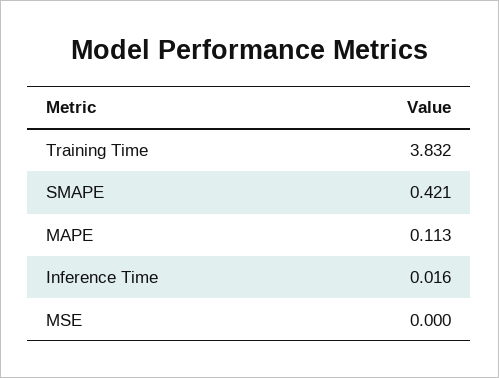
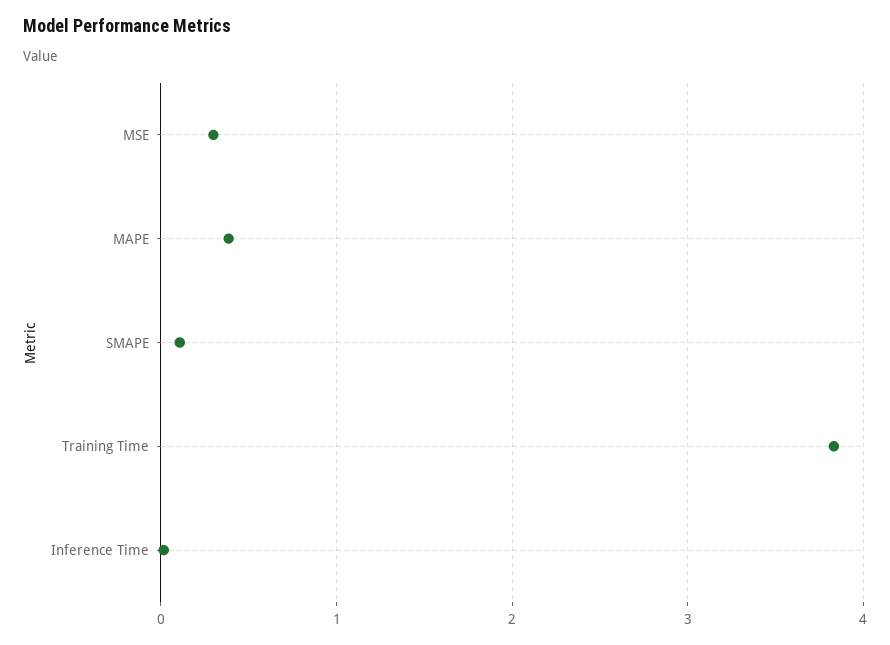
  {
    "Training Time": 3.832,
-   "SMAPE": 0.421,
+   "SMAPE": 0.1,
-   "MAPE": 0.113,
+   "MAPE": 0.4,
    "Inference Time": 0.016,
-   "MSE": 0
+   "MSE": 0.3
  }

